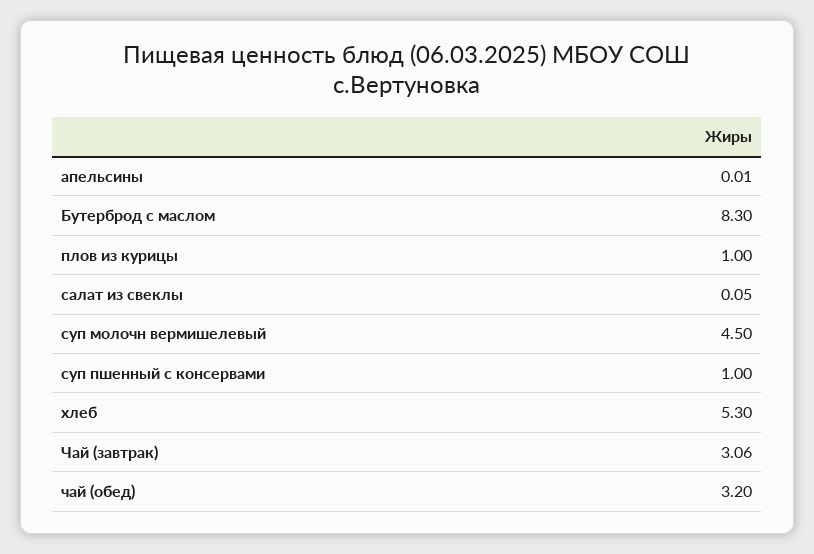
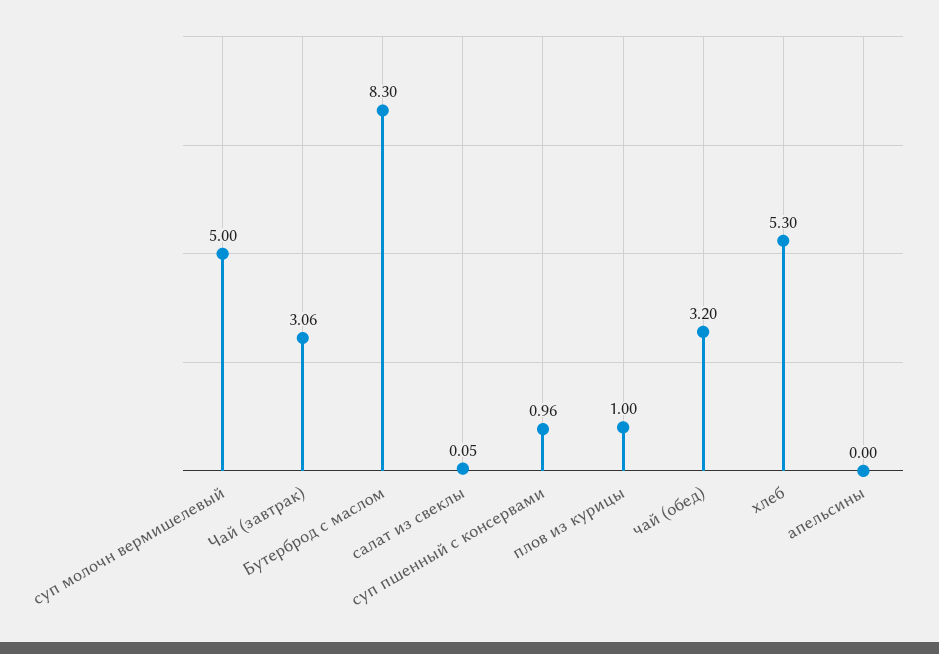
  {
-   "апельсины": 0.01,
+   "апельсины": 0,
    "Бутерброд с маслом": 8.3,
    "плов из курицы": 1,
    "салат из свеклы": 0.05,
-   "суп молочн вермишелевый": 4.5,
+   "суп молочн вермишелевый": 5,
-   "суп пшенный с консервами": 1,
+   "суп пшенный с консервами": 0.96,
    "хлеб": 5.3,
    "Чай (завтрак)": 3.06,
    "чай (обед)": 3.2
  }

